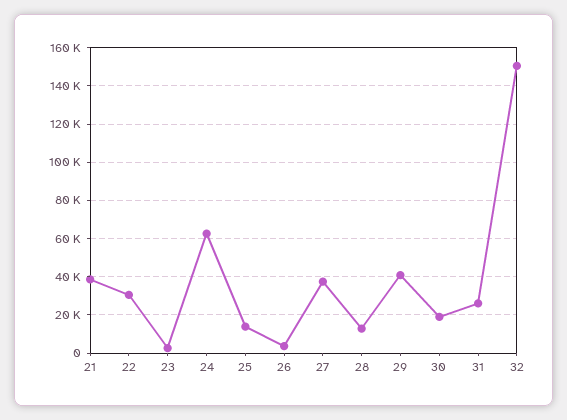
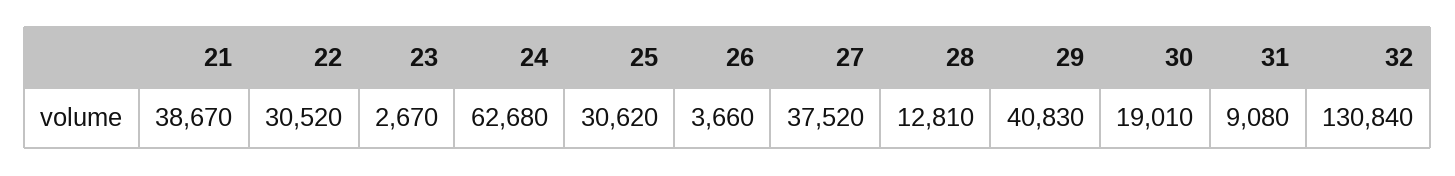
  {
    "21": 38670,
    "22": 30520,
    "23": 2670,
    "24": 62680,
-   "25": 15000,
+   "25": 30620,
    "26": 3660,
    "27": 37520,
    "28": 12810,
    "29": 40830,
    "30": 19010,
-   "31": 25000,
+   "31": 9080,
-   "32": 150000
+   "32": 130840
  }

